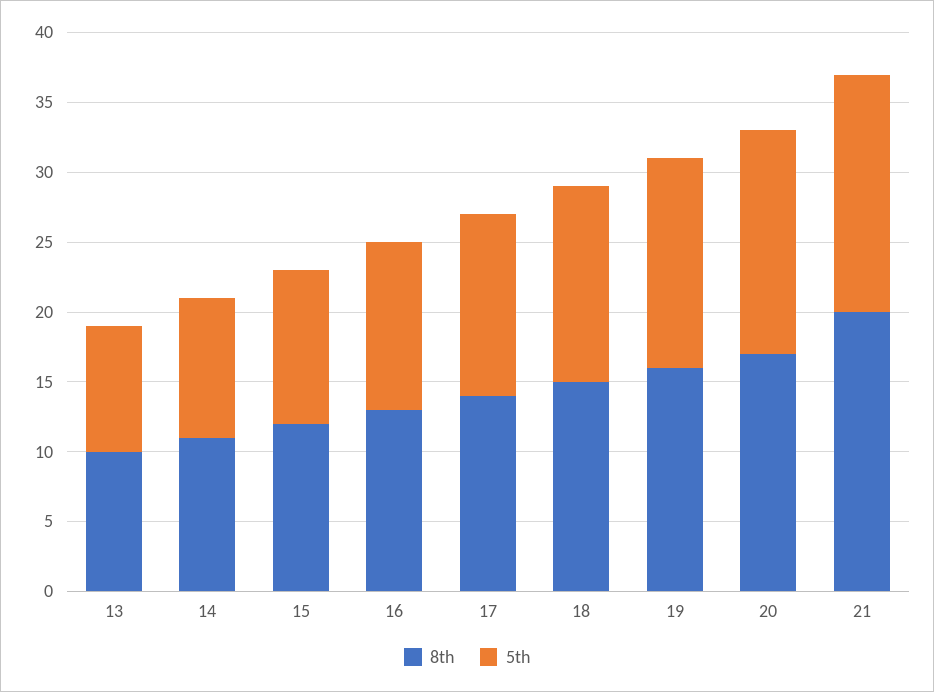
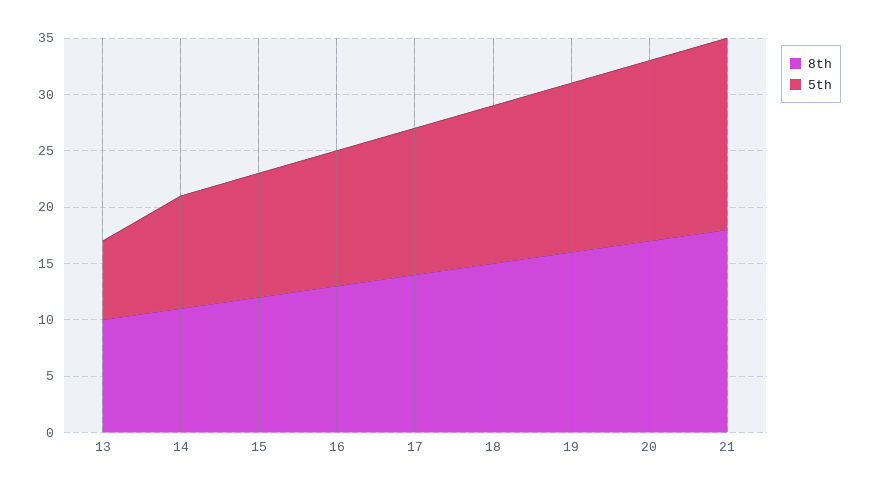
  {
    "8th": {
      "13": 10,
      "14": 11,
      "15": 12,
      "16": 13,
      "17": 14,
      "18": 15,
      "19": 16,
      "20": 17,
-     "21": 20
+     "21": 18
    },
    "5th": {
-     "13": 9,
+     "13": 7,
      "14": 10,
      "15": 11,
      "16": 12,
      "17": 13,
      "18": 14,
      "19": 15,
      "20": 16,
      "21": 17
    }
  }

